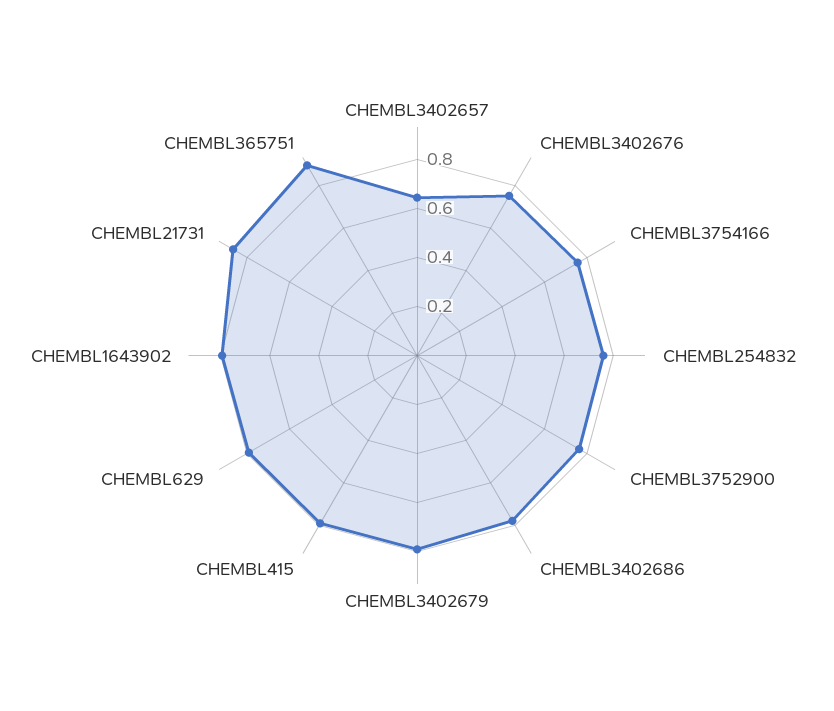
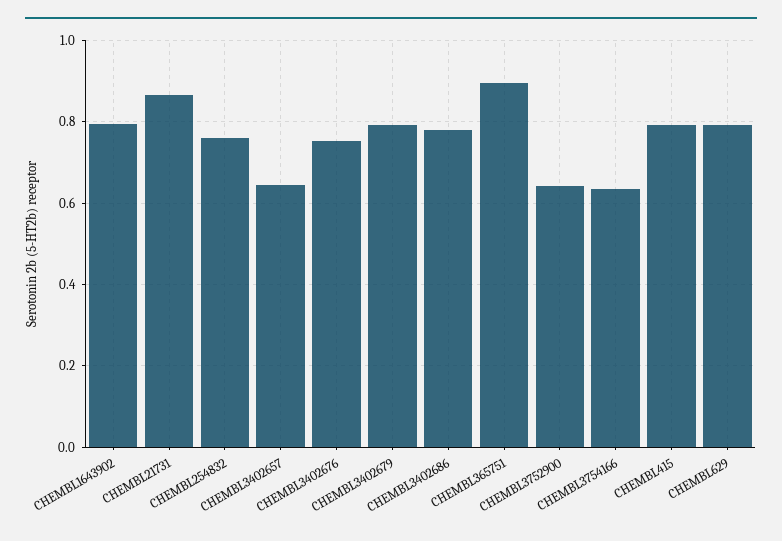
  {
    "CHEMBL3402657": 0.64,
    "CHEMBL3402676": 0.76,
-   "CHEMBL3754166": 0.75,
+   "CHEMBL3754166": 0.64,
    "CHEMBL254832": 0.76,
-   "CHEMBL3752900": 0.75,
+   "CHEMBL3752900": 0.64,
    "CHEMBL3402686": 0.78,
    "CHEMBL3402679": 0.8,
    "CHEMBL415": 0.8,
    "CHEMBL629": 0.8,
    "CHEMBL1643902": 0.8,
    "CHEMBL21731": 0.86,
    "CHEMBL365751": 0.9
  }

